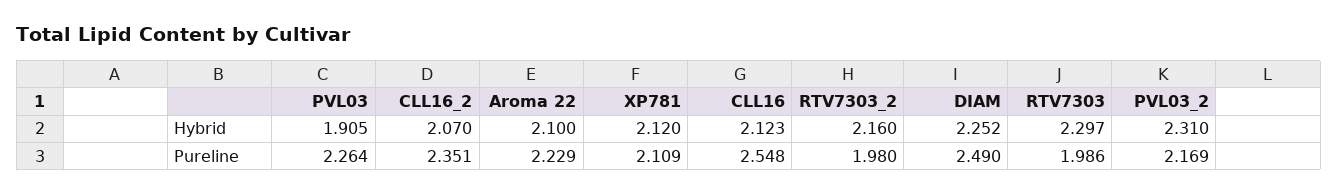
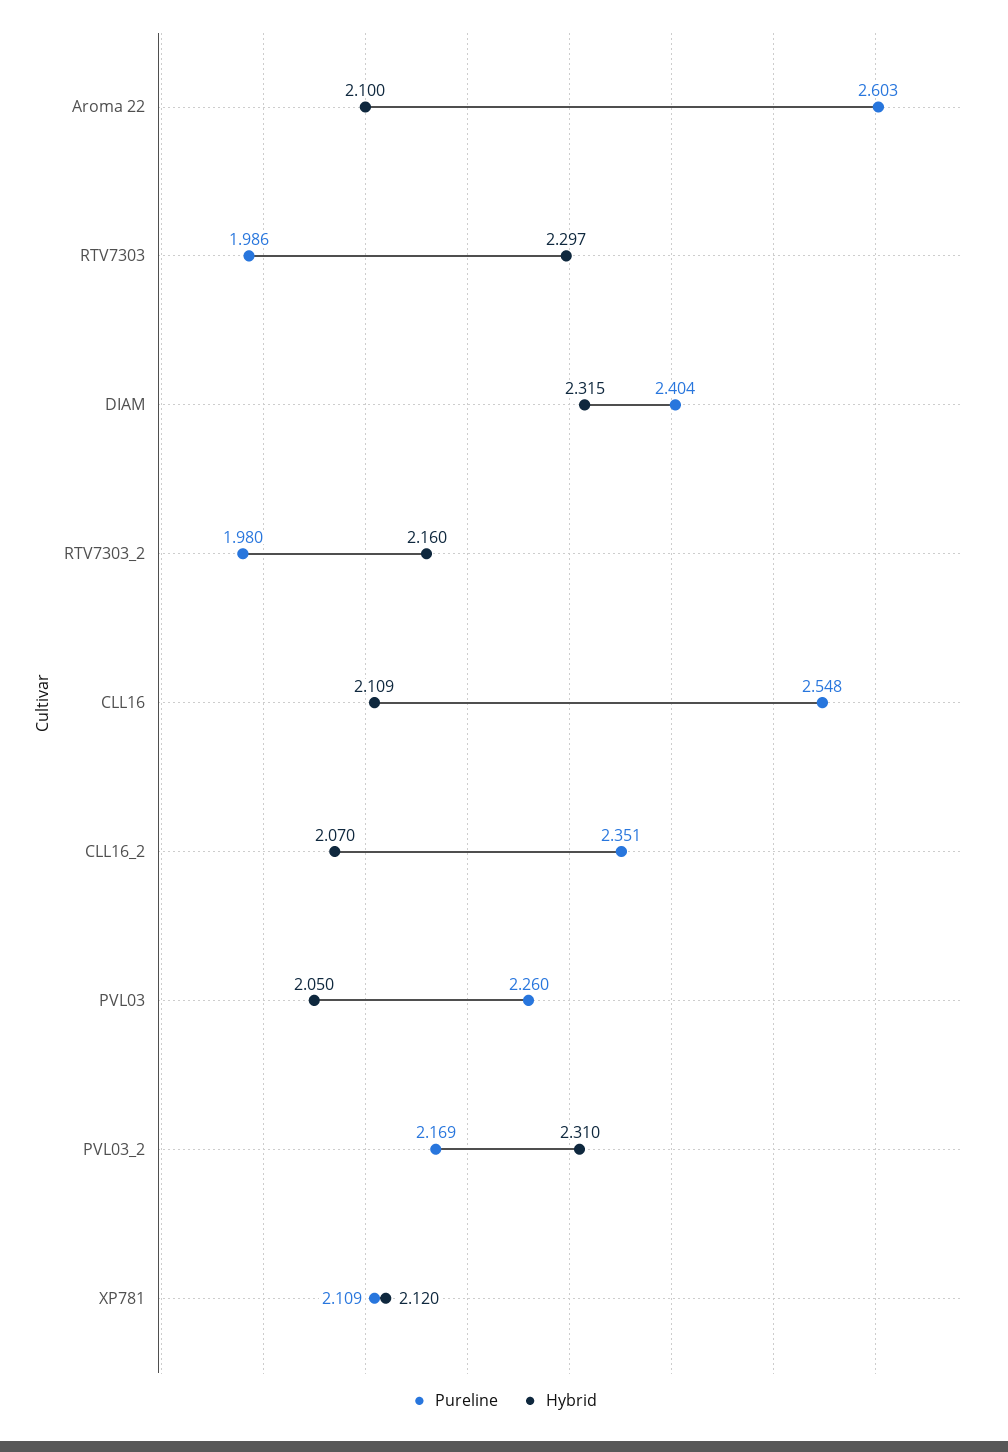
  {
    "Hybrid": {
-     "PVL03": 1.905,
+     "PVL03": 2.05,
      "CLL16_2": 2.07,
      "Aroma 22": 2.1,
      "XP781": 2.12,
-     "CLL16": 2.123,
+     "CLL16": 2.109,
      "RTV7303_2": 2.16,
-     "DIAM": 2.252,
+     "DIAM": 2.315,
      "RTV7303": 2.297,
      "PVL03_2": 2.31
    },
    "Pureline": {
-     "PVL03": 2.264,
+     "PVL03": 2.26,
      "CLL16_2": 2.351,
-     "Aroma 22": 2.229,
+     "Aroma 22": 2.603,
      "XP781": 2.109,
      "CLL16": 2.548,
      "RTV7303_2": 1.98,
-     "DIAM": 2.49,
+     "DIAM": 2.404,
      "RTV7303": 1.986,
      "PVL03_2": 2.169
    }
  }

